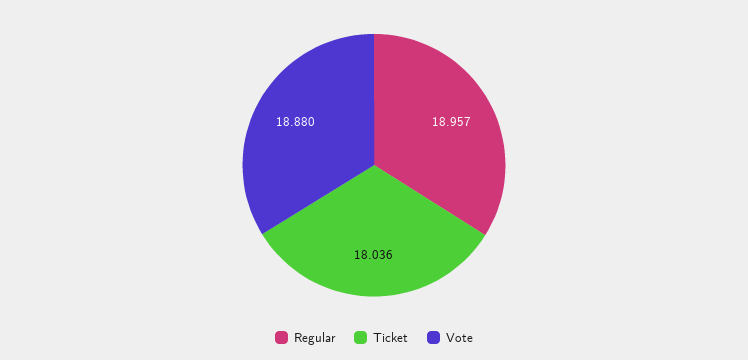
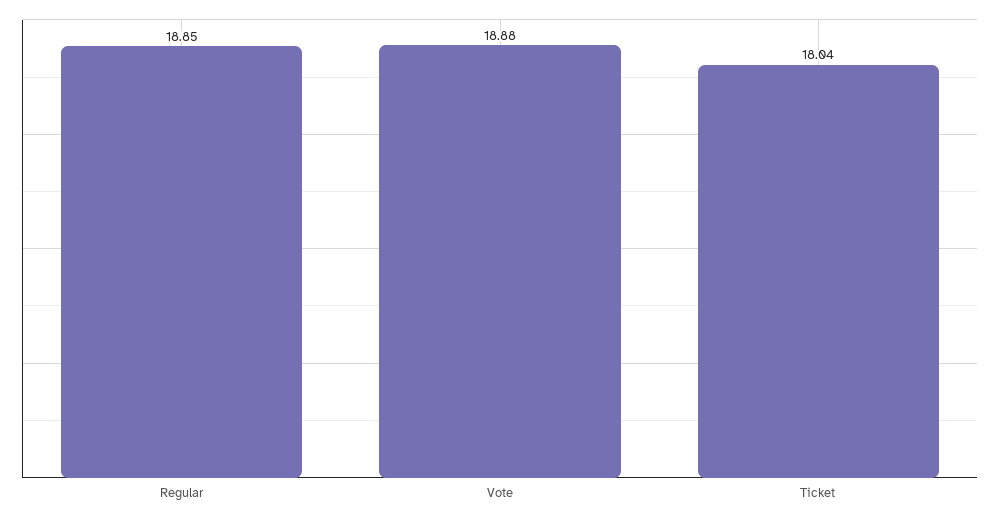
  {
-   "Regular": 18.957,
+   "Regular": 18.85,
    "Ticket": 18.036,
    "Vote": 18.88
  }

